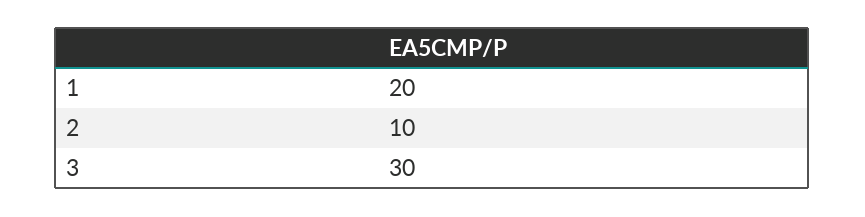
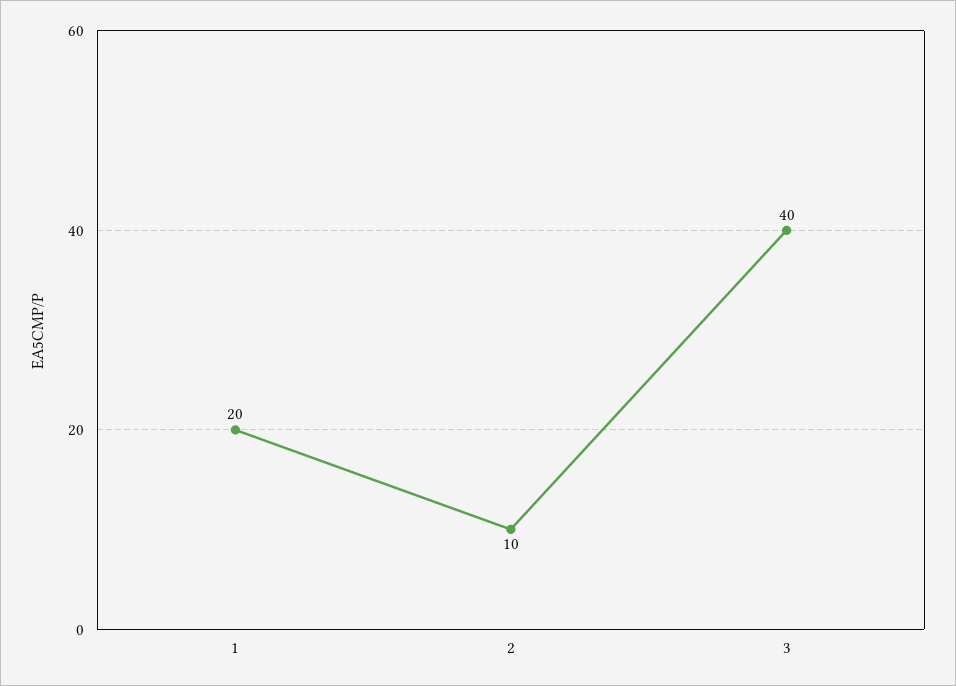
  {
    "1": 20,
    "2": 10,
-   "3": 30
+   "3": 40
  }

